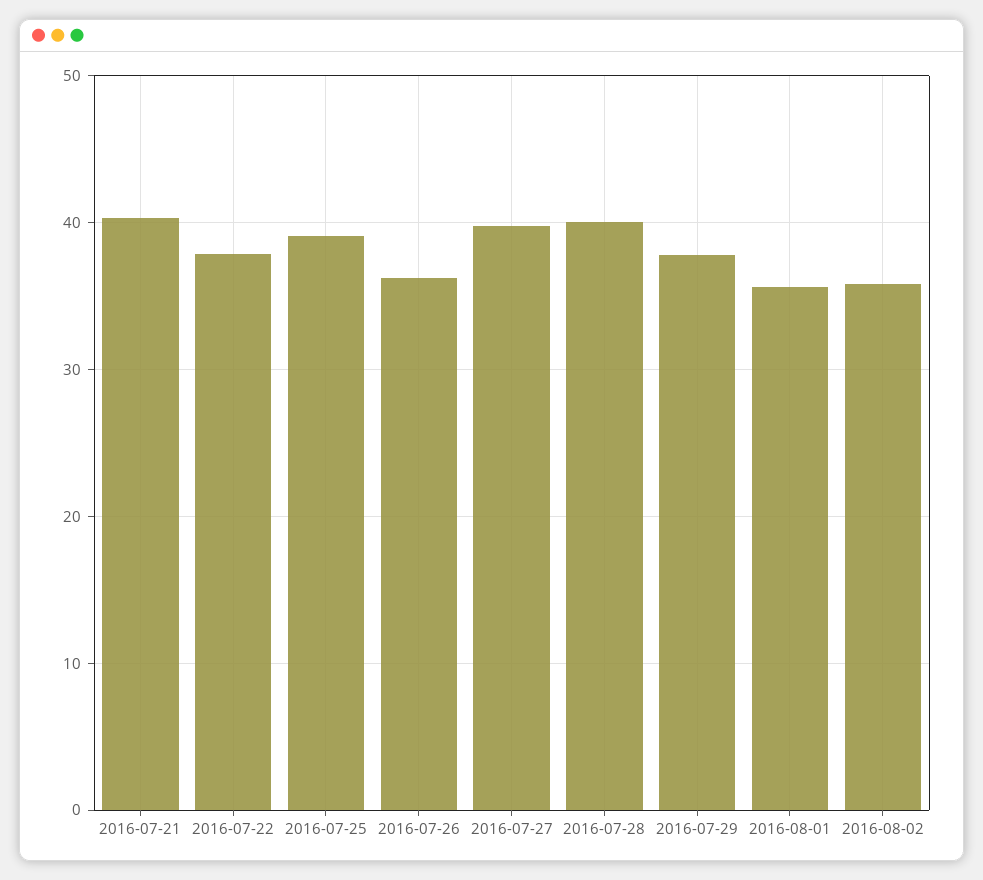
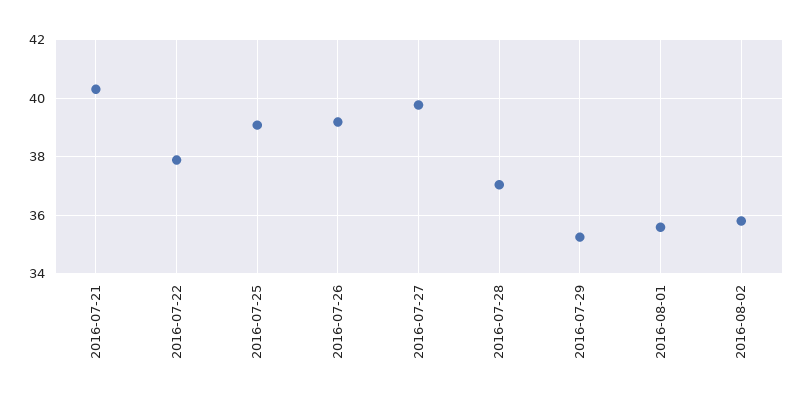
  {
    "2016-07-21": 40.25,
    "2016-07-22": 38,
    "2016-07-25": 39,
-   "2016-07-26": 36,
+   "2016-07-26": 39.25,
    "2016-07-27": 39.75,
-   "2016-07-28": 40,
+   "2016-07-28": 37,
-   "2016-07-29": 38,
+   "2016-07-29": 35.25,
    "2016-08-01": 35.5,
    "2016-08-02": 35.75
  }

